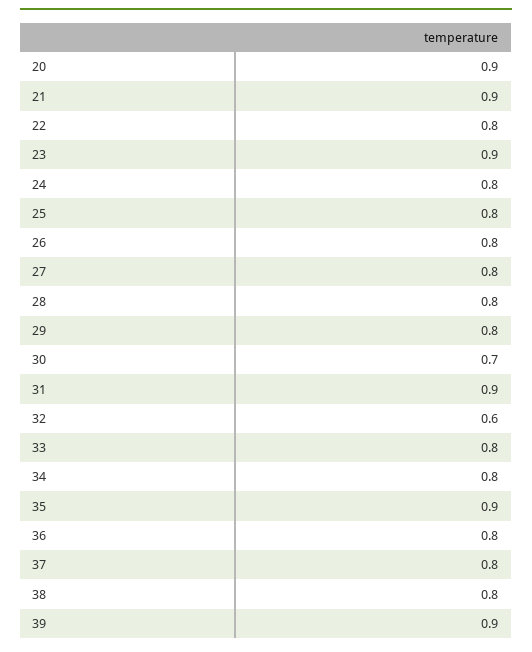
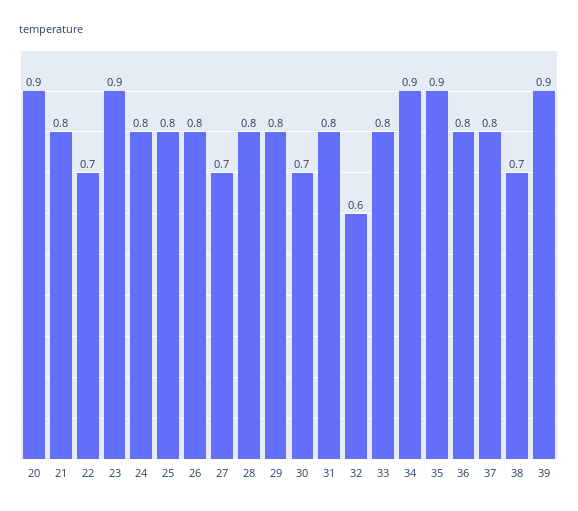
  {
    "20": 0.9,
-   "21": 0.9,
+   "21": 0.8,
-   "22": 0.8,
+   "22": 0.7,
    "23": 0.9,
    "24": 0.8,
    "25": 0.8,
    "26": 0.8,
-   "27": 0.8,
+   "27": 0.7,
    "28": 0.8,
    "29": 0.8,
    "30": 0.7,
-   "31": 0.9,
+   "31": 0.8,
    "32": 0.6,
    "33": 0.8,
-   "34": 0.8,
+   "34": 0.9,
    "35": 0.9,
    "36": 0.8,
    "37": 0.8,
-   "38": 0.8,
+   "38": 0.7,
    "39": 0.9
  }

